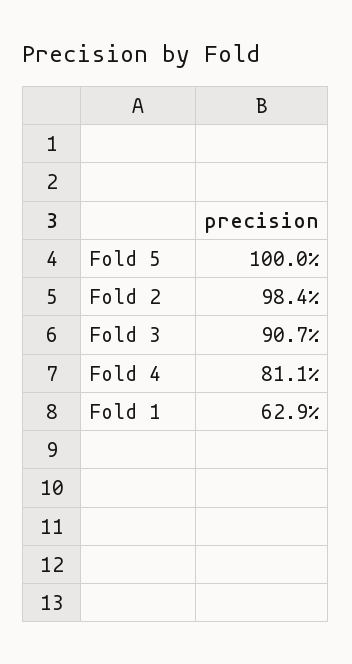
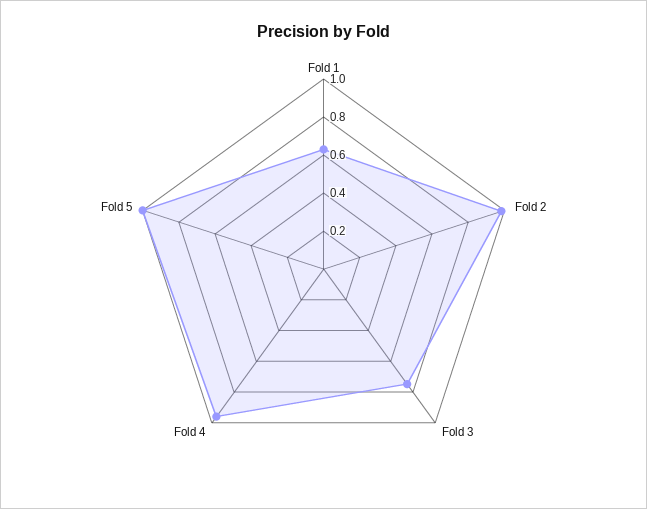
  {
    "Fold 5": 1,
    "Fold 2": 0.984,
-   "Fold 3": 0.907,
+   "Fold 3": 0.75,
-   "Fold 4": 0.811,
+   "Fold 4": 0.95,
    "Fold 1": 0.629
  }

